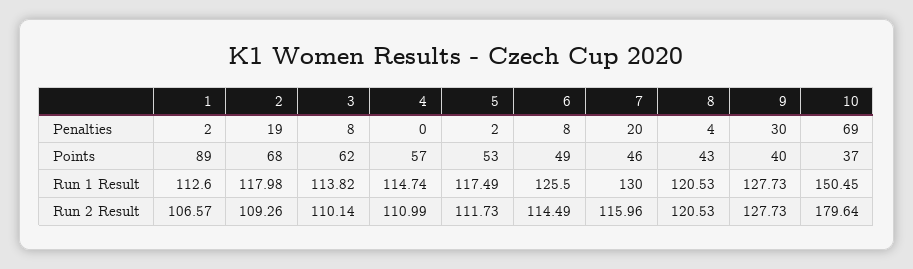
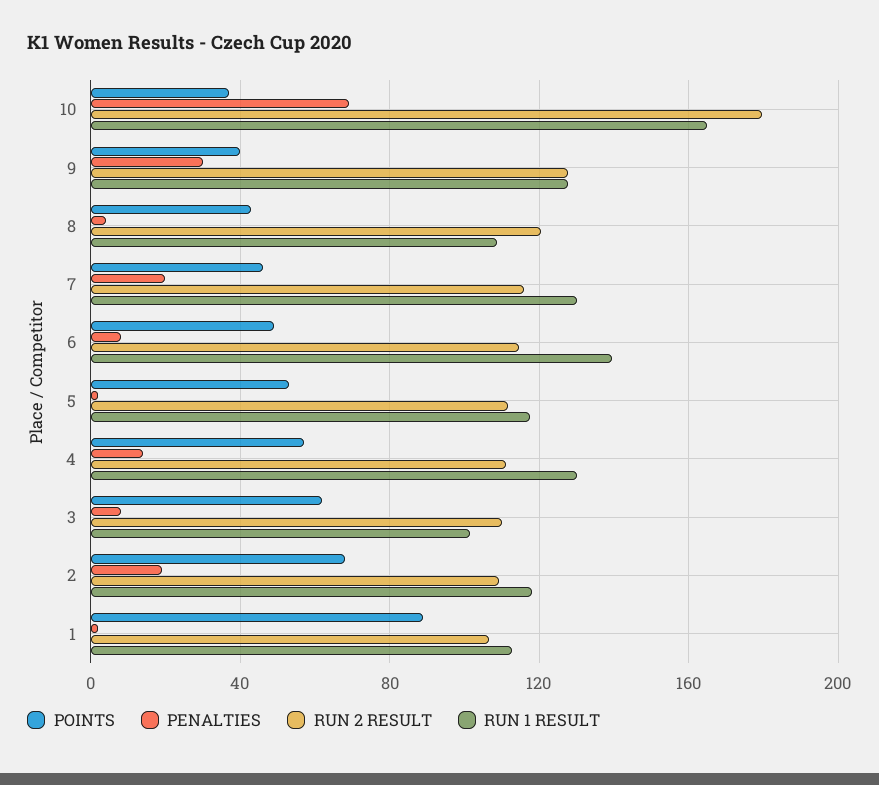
  {
    "Penalties": {
      "1": 2,
      "2": 19,
      "3": 8,
-     "4": 0,
+     "4": 15,
      "5": 2,
      "6": 8,
      "7": 20,
      "8": 4,
      "9": 30,
      "10": 69
    },
    "Points": {
      "1": 89,
      "2": 68,
      "3": 62,
      "4": 57,
      "5": 53,
      "6": 49,
      "7": 46,
      "8": 43,
      "9": 40,
      "10": 37
    },
    "Run 1 Result": {
      "1": 112.6,
      "2": 117.98,
-     "3": 113.82,
+     "3": 100,
-     "4": 114.74,
+     "4": 130,
      "5": 117.49,
-     "6": 125.5,
+     "6": 140,
      "7": 130,
-     "8": 120.53,
+     "8": 110,
      "9": 127.73,
-     "10": 150.45
+     "10": 165
    },
    "Run 2 Result": {
      "1": 106.57,
      "2": 109.26,
      "3": 110.14,
      "4": 110.99,
      "5": 111.73,
      "6": 114.49,
      "7": 115.96,
      "8": 120.53,
      "9": 127.73,
      "10": 179.64
    }
  }

